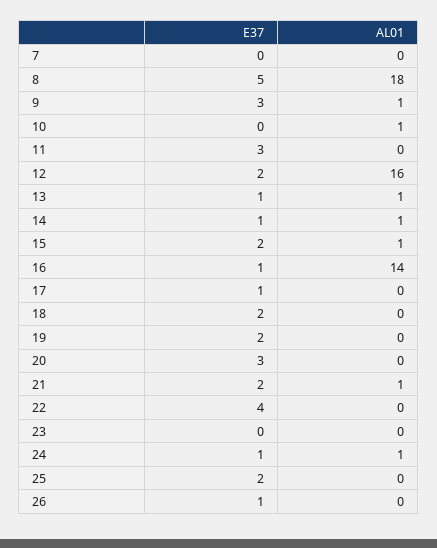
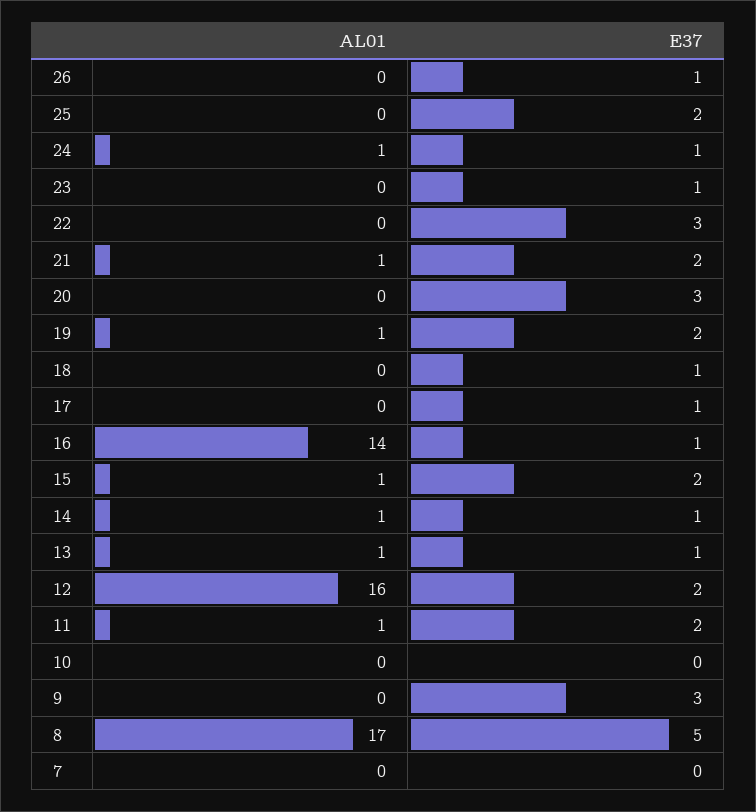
  {
    "E37": {
      "7": 0,
      "8": 5,
      "9": 3,
      "10": 0,
-     "11": 3,
+     "11": 2,
      "12": 2,
      "13": 1,
      "14": 1,
      "15": 2,
      "16": 1,
      "17": 1,
-     "18": 2,
+     "18": 1,
      "19": 2,
      "20": 3,
      "21": 2,
-     "22": 4,
+     "22": 3,
-     "23": 0,
+     "23": 1,
      "24": 1,
      "25": 2,
      "26": 1
    },
    "AL01": {
      "7": 0,
-     "8": 18,
+     "8": 17,
-     "9": 1,
+     "9": 0,
-     "10": 1,
+     "10": 0,
-     "11": 0,
+     "11": 1,
      "12": 16,
      "13": 1,
      "14": 1,
      "15": 1,
      "16": 14,
      "17": 0,
      "18": 0,
-     "19": 0,
+     "19": 1,
      "20": 0,
      "21": 1,
      "22": 0,
      "23": 0,
      "24": 1,
      "25": 0,
      "26": 0
    }
  }

